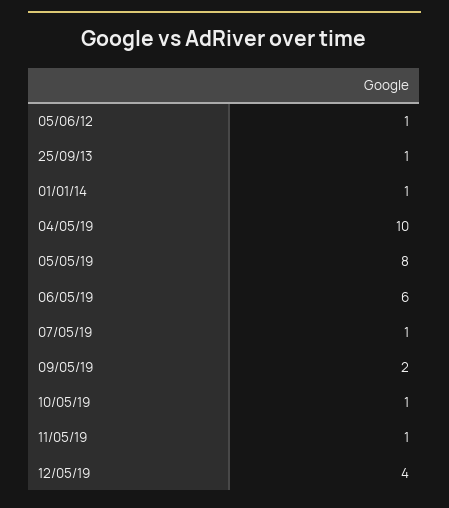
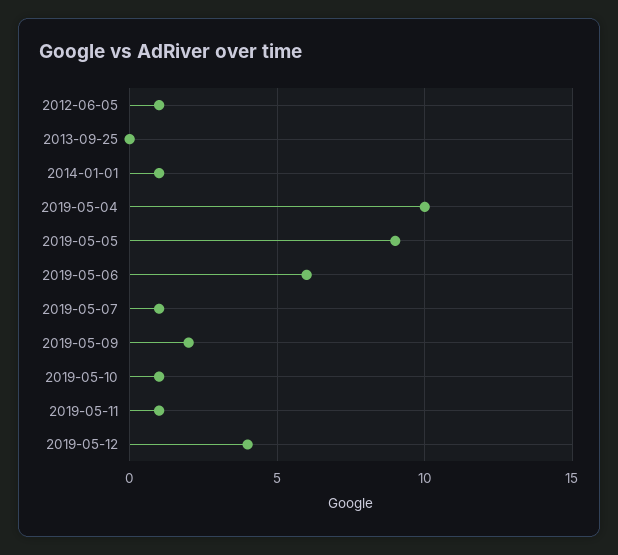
  {
    "05/06/12": 1,
-   "25/09/13": 1,
+   "25/09/13": 0,
    "01/01/14": 1,
    "04/05/19": 10,
-   "05/05/19": 8,
+   "05/05/19": 9,
    "06/05/19": 6,
    "07/05/19": 1,
    "09/05/19": 2,
    "10/05/19": 1,
    "11/05/19": 1,
    "12/05/19": 4
  }

